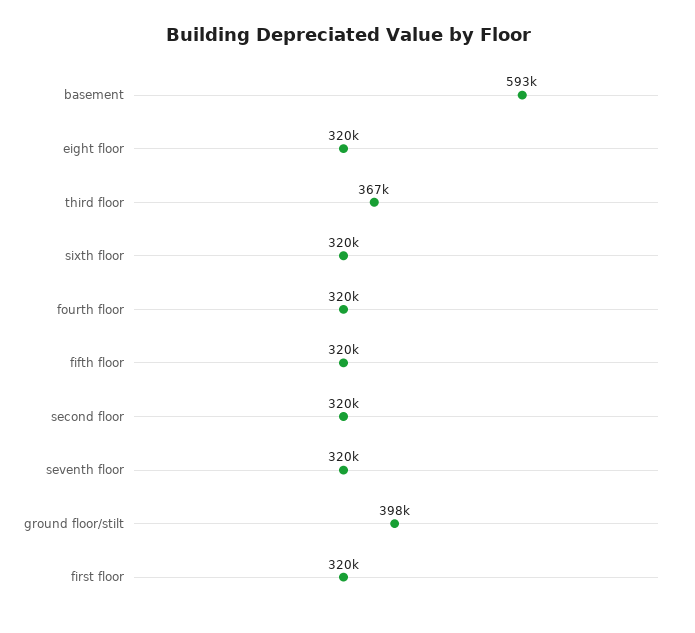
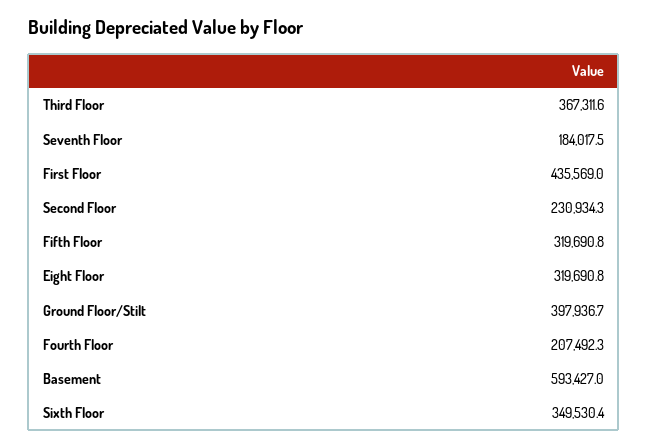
  {
    "basement": 593427,
    "eight floor": 319690.8,
    "third floor": 367311.6,
-   "sixth floor": 320000,
+   "sixth floor": 349530.4,
-   "fourth floor": 320000,
+   "fourth floor": 207492.3,
    "fifth floor": 319690.8,
-   "second floor": 320000,
+   "second floor": 230934.3,
-   "seventh floor": 320000,
+   "seventh floor": 184017.5,
    "ground floor/stilt": 397936.7,
-   "first floor": 320000
+   "first floor": 435569
  }

